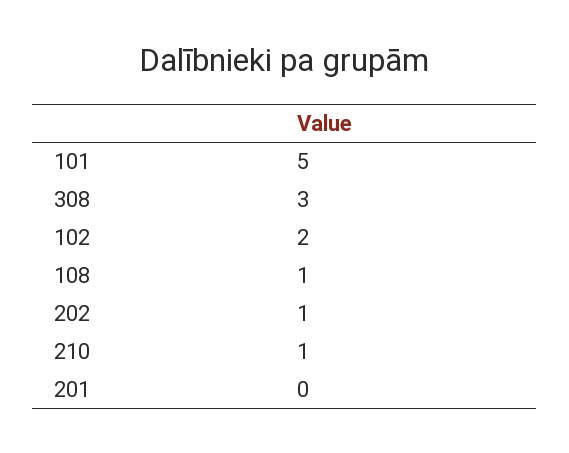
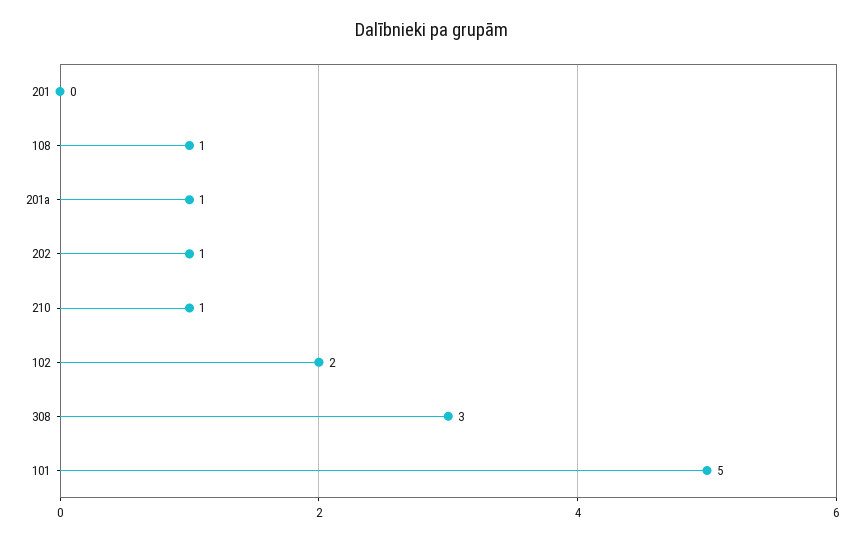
  {
    "101": 5,
    "308": 3,
    "102": 2,
    "108": 1,
    "202": 1,
    "210": 1,
-   "201": 0
+   "201": 0,
+   "201a": 1
  }

